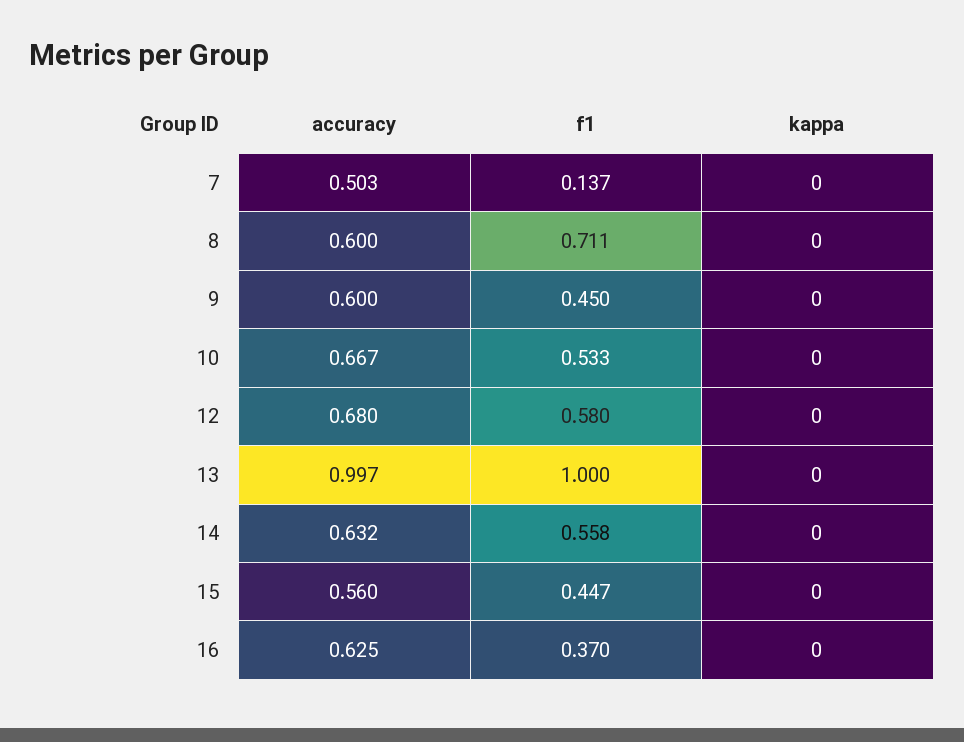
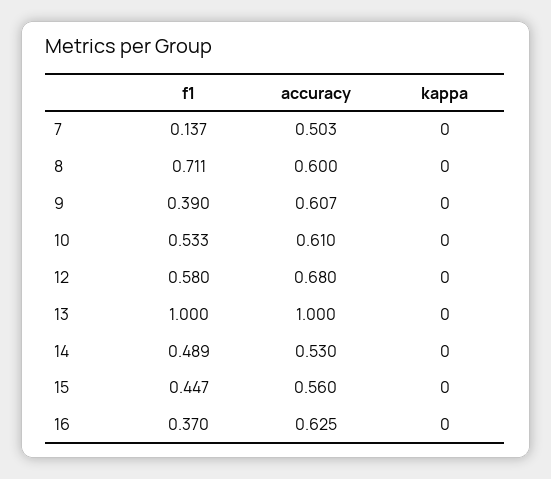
  {
    "accuracy": {
      "7": 0.503,
      "8": 0.6,
-     "9": 0.6,
+     "9": 0.607,
-     "10": 0.667,
+     "10": 0.61,
      "12": 0.68,
-     "13": 0.997,
+     "13": 1,
-     "14": 0.632,
+     "14": 0.53,
      "15": 0.56,
      "16": 0.625
    },
    "f1": {
      "7": 0.137,
      "8": 0.711,
-     "9": 0.45,
+     "9": 0.39,
      "10": 0.533,
      "12": 0.58,
      "13": 1,
-     "14": 0.558,
+     "14": 0.489,
      "15": 0.447,
      "16": 0.37
    },
    "kappa": {
      "7": 0,
      "8": 0,
      "9": 0,
      "10": 0,
      "12": 0,
      "13": 0,
      "14": 0,
      "15": 0,
      "16": 0
    }
  }

